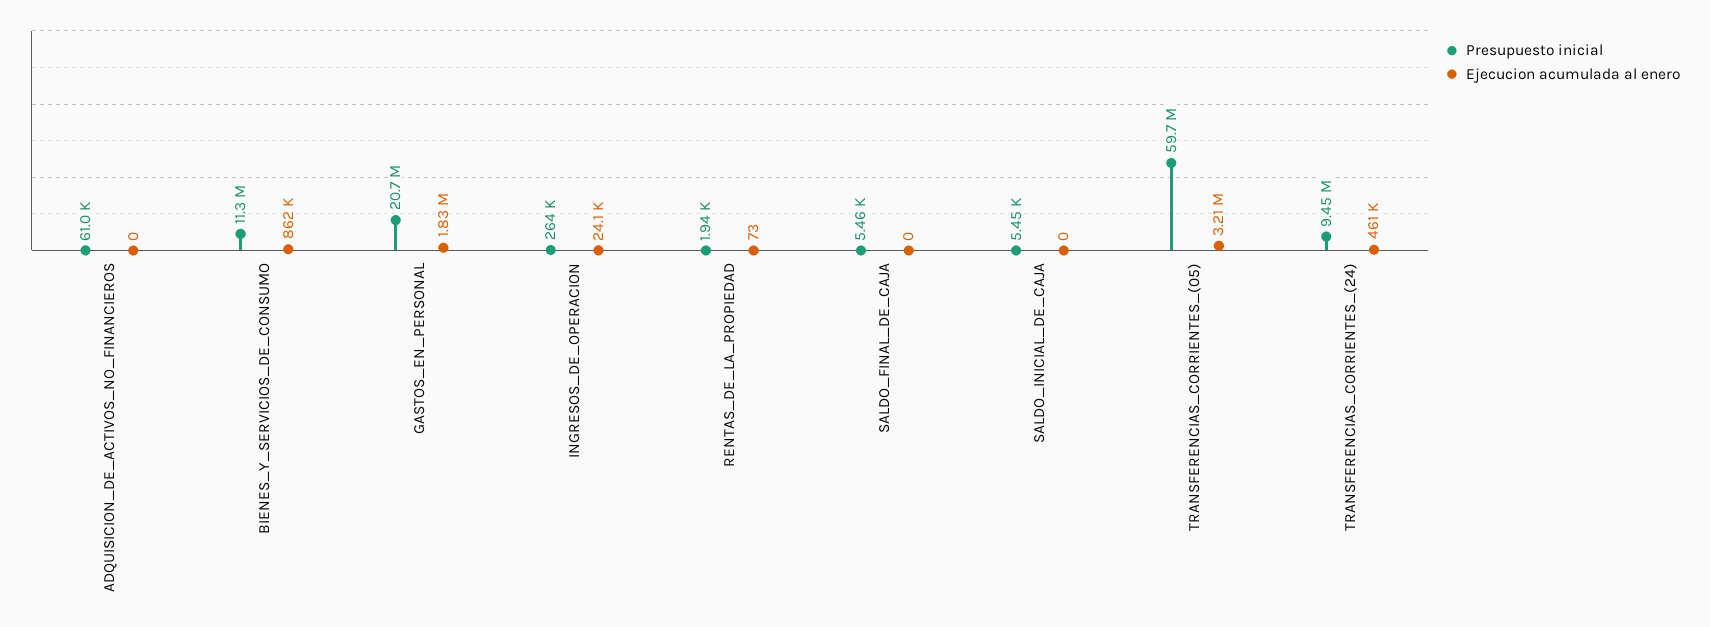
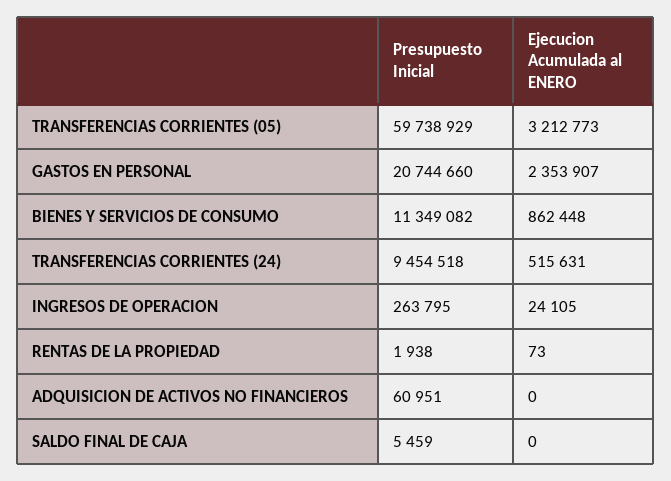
  {
    "Presupuesto inicial": {
      "ADQUISICION_DE_ACTIVOS_NO_FINANCIEROS": 60951,
      "BIENES_Y_SERVICIOS_DE_CONSUMO": 11349082,
      "GASTOS_EN_PERSONAL": 20744660,
      "INGRESOS_DE_OPERACION": 263795,
      "RENTAS_DE_LA_PROPIEDAD": 1938,
      "SALDO_FINAL_DE_CAJA": 5459,
-     "SALDO_INICIAL_DE_CAJA": 5450,
      "TRANSFERENCIAS_CORRIENTES_(05)": 59738929,
      "TRANSFERENCIAS_CORRIENTES_(24)": 9454518
    },
    "Ejecucion acumulada al enero": {
      "ADQUISICION_DE_ACTIVOS_NO_FINANCIEROS": 0,
      "BIENES_Y_SERVICIOS_DE_CONSUMO": 862448,
-     "GASTOS_EN_PERSONAL": 1830000,
+     "GASTOS_EN_PERSONAL": 2353907,
      "INGRESOS_DE_OPERACION": 24105,
      "RENTAS_DE_LA_PROPIEDAD": 73,
      "SALDO_FINAL_DE_CAJA": 0,
-     "SALDO_INICIAL_DE_CAJA": 0,
      "TRANSFERENCIAS_CORRIENTES_(05)": 3212773,
-     "TRANSFERENCIAS_CORRIENTES_(24)": 461000
+     "TRANSFERENCIAS_CORRIENTES_(24)": 515631
    }
  }

